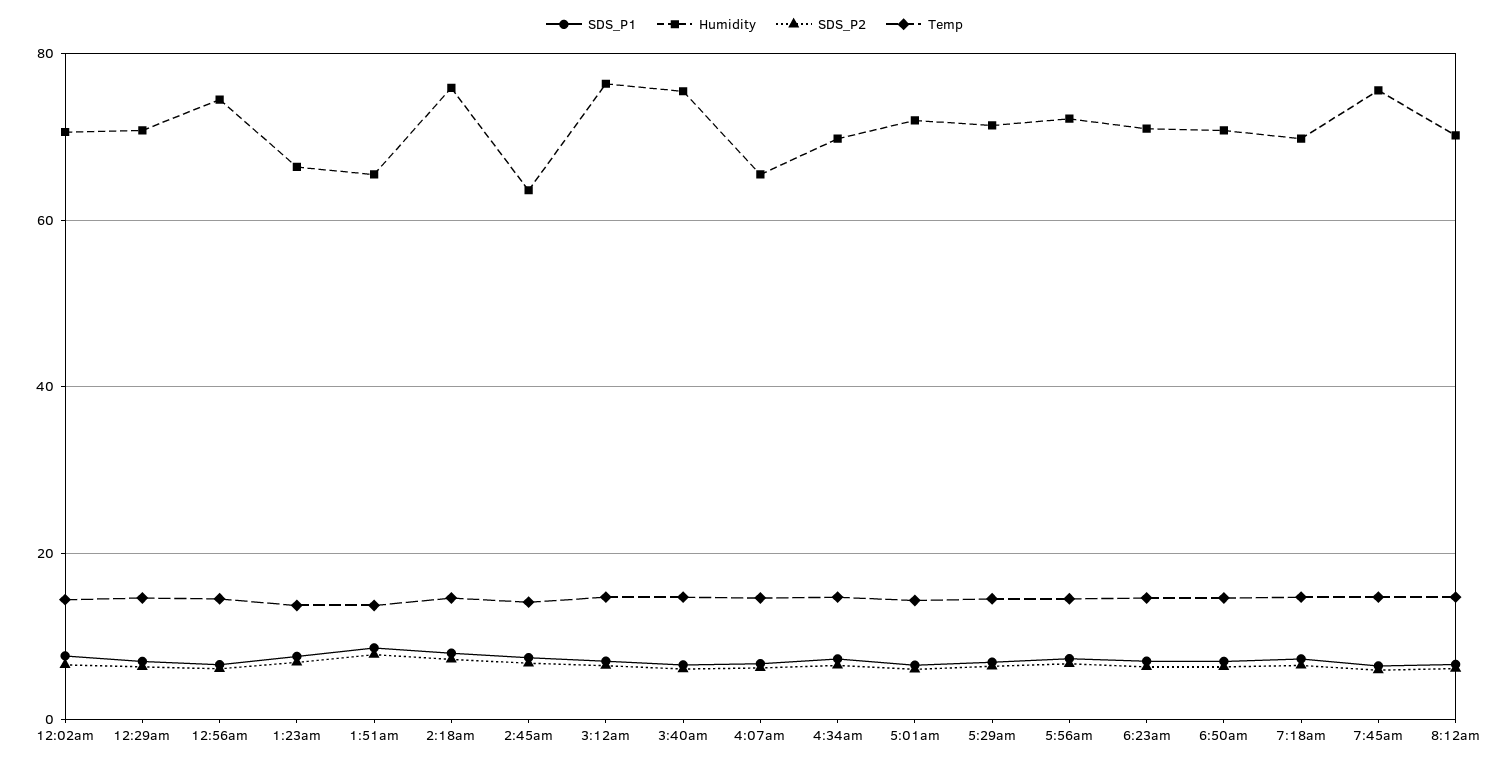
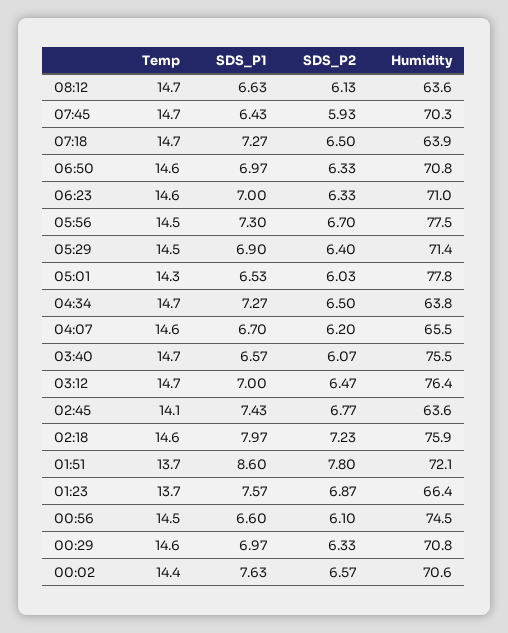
  {
    "SDS_P1": {
      "12:02am": 7.63,
      "12:29am": 6.97,
      "12:56am": 6.6,
      "1:23am": 7.57,
      "1:51am": 8.6,
      "2:18am": 7.97,
      "2:45am": 7.43,
      "3:12am": 7,
      "3:40am": 6.57,
      "4:07am": 6.7,
      "4:34am": 7.27,
      "5:01am": 6.53,
      "5:29am": 6.9,
      "5:56am": 7.3,
      "6:23am": 7,
      "6:50am": 6.97,
      "7:18am": 7.27,
      "7:45am": 6.43,
      "8:12am": 6.63
    },
    "Humidity": {
      "12:02am": 70.6,
      "12:29am": 70.8,
      "12:56am": 74.5,
      "1:23am": 66.4,
-     "1:51am": 66,
+     "1:51am": 72.1,
      "2:18am": 75.9,
      "2:45am": 63.6,
      "3:12am": 76.4,
      "3:40am": 75.5,
      "4:07am": 65.5,
-     "4:34am": 70,
+     "4:34am": 63.8,
-     "5:01am": 72,
+     "5:01am": 77.8,
      "5:29am": 71.4,
-     "5:56am": 72,
+     "5:56am": 77.5,
      "6:23am": 71,
      "6:50am": 70.8,
-     "7:18am": 70,
+     "7:18am": 63.9,
-     "7:45am": 76,
+     "7:45am": 70.3,
-     "8:12am": 70
+     "8:12am": 63.6
    },
    "SDS_P2": {
      "12:02am": 6.57,
      "12:29am": 6.33,
      "12:56am": 6.1,
      "1:23am": 6.87,
      "1:51am": 7.8,
      "2:18am": 7.23,
      "2:45am": 6.77,
      "3:12am": 6.47,
      "3:40am": 6.07,
      "4:07am": 6.2,
      "4:34am": 6.5,
      "5:01am": 6.03,
      "5:29am": 6.4,
      "5:56am": 6.7,
      "6:23am": 6.33,
      "6:50am": 6.33,
      "7:18am": 6.5,
      "7:45am": 5.93,
      "8:12am": 6.13
    },
    "Temp": {
      "12:02am": 14.4,
      "12:29am": 14.6,
      "12:56am": 14.5,
      "1:23am": 13.7,
      "1:51am": 13.7,
      "2:18am": 14.6,
      "2:45am": 14.1,
      "3:12am": 14.7,
      "3:40am": 14.7,
      "4:07am": 14.6,
      "4:34am": 14.7,
      "5:01am": 14.3,
      "5:29am": 14.5,
      "5:56am": 14.5,
      "6:23am": 14.6,
      "6:50am": 14.6,
      "7:18am": 14.7,
      "7:45am": 14.7,
      "8:12am": 14.7
    }
  }

